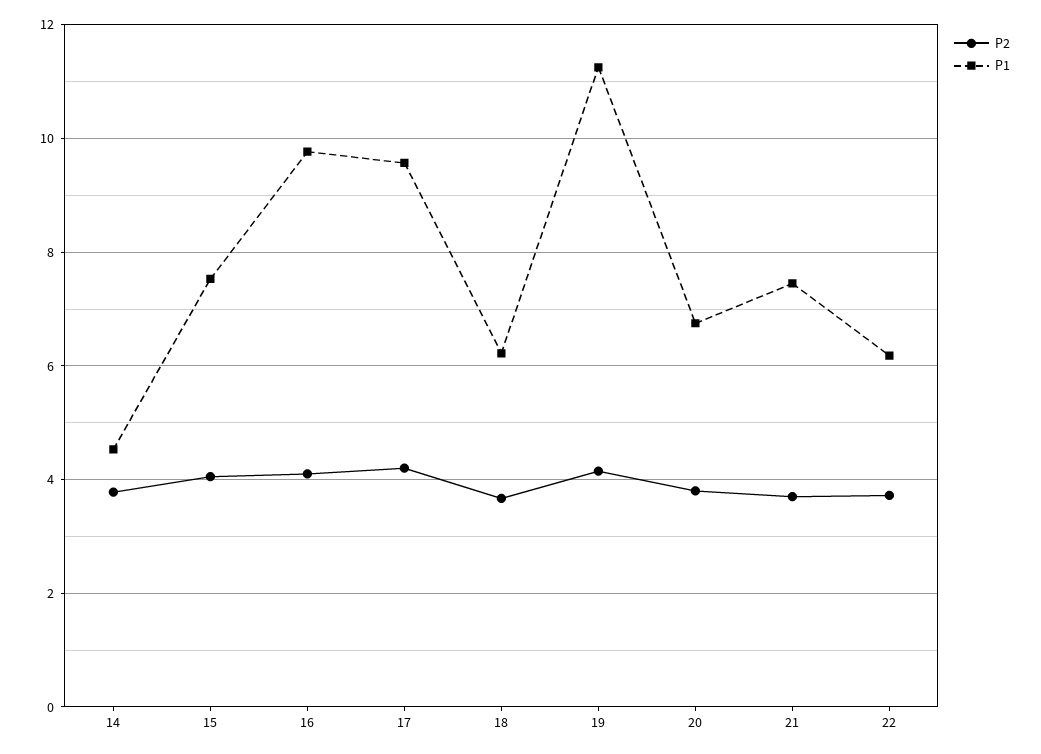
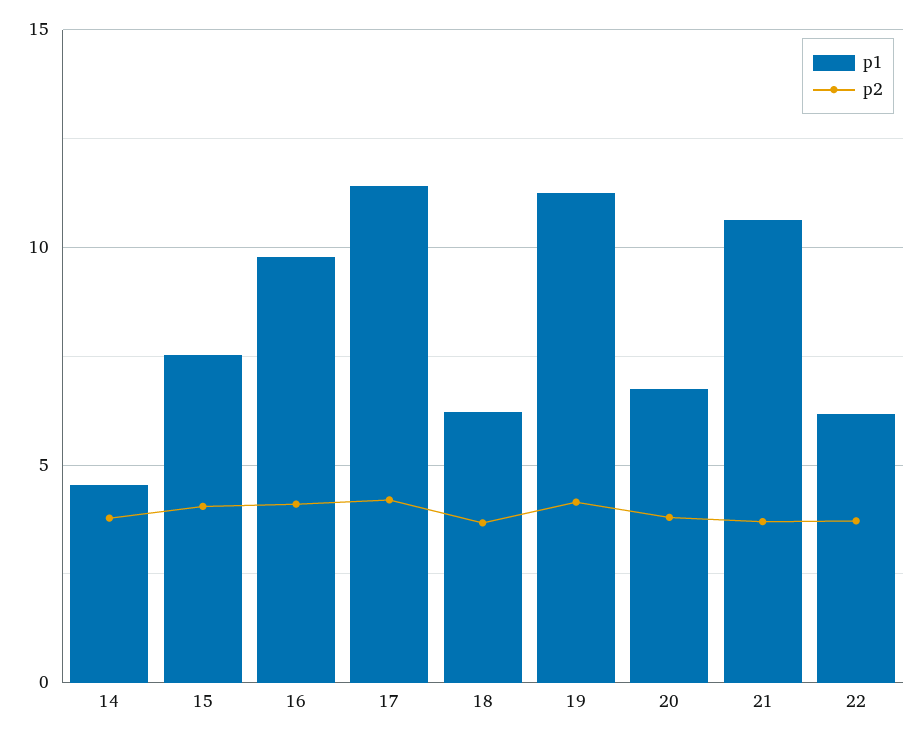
  {
    "P2": {
      "14": 3.8,
      "15": 4,
      "16": 4.2,
      "17": 4.2,
      "18": 3.6,
      "19": 4.2,
      "20": 3.8,
      "21": 3.8,
      "22": 3.8
    },
    "P1": {
      "14": 4.6,
      "15": 7.6,
      "16": 9.8,
-     "17": 9.6,
+     "17": 11.5,
      "18": 6.2,
      "19": 11.2,
      "20": 6.8,
-     "21": 7.4,
+     "21": 10.5,
      "22": 6.2
    }
  }

